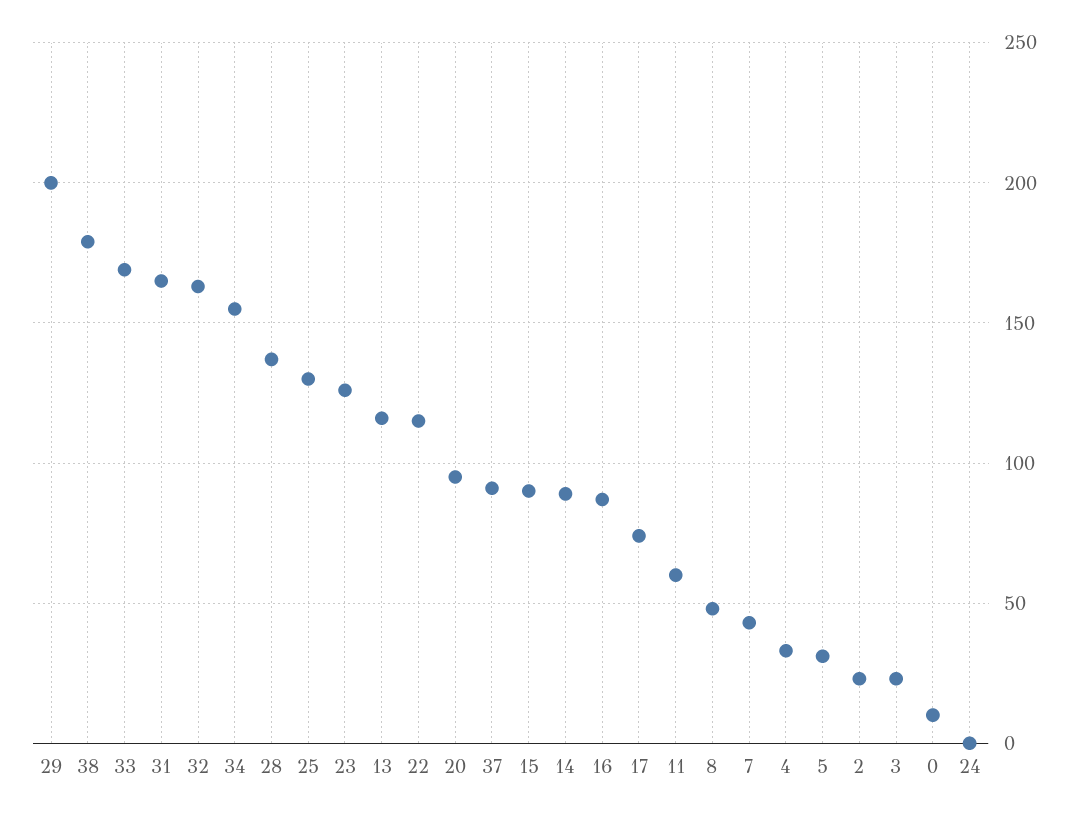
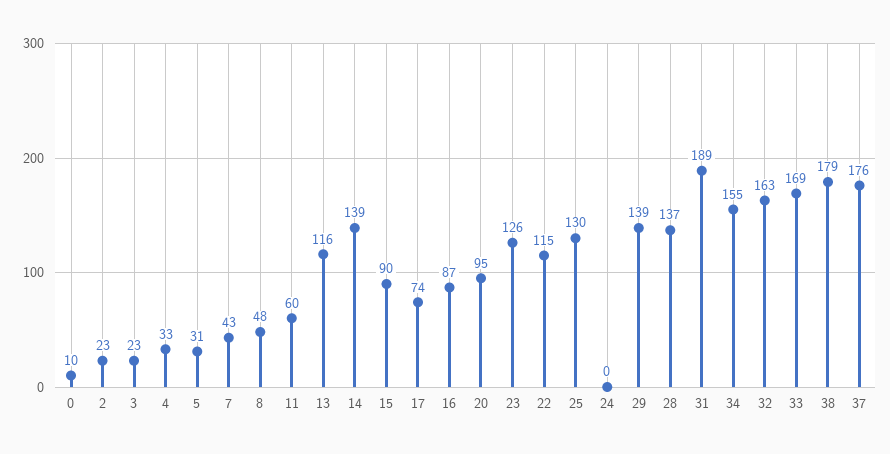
  {
-   "29": 200,
+   "29": 139,
    "38": 179,
    "33": 169,
-   "31": 165,
+   "31": 189,
    "32": 163,
    "34": 155,
    "28": 137,
    "25": 130,
    "23": 126,
    "13": 116,
    "22": 115,
    "20": 95,
-   "37": 90,
+   "37": 176,
    "15": 90,
-   "14": 90,
+   "14": 139,
    "16": 87,
    "17": 74,
    "11": 60,
    "8": 48,
    "7": 43,
    "4": 33,
    "5": 31,
    "2": 23,
    "3": 23,
    "0": 10,
    "24": 0
  }

